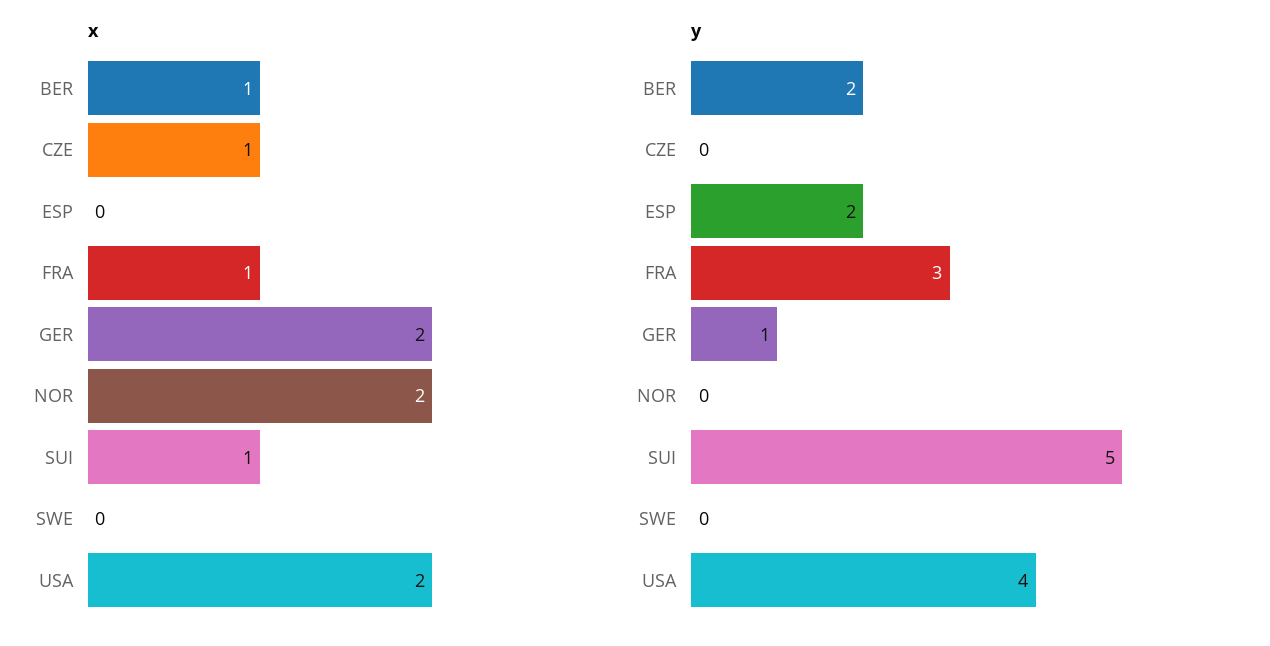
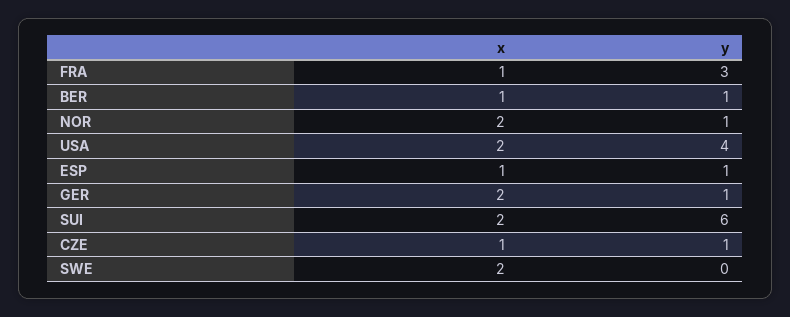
  {
    "x": {
      "BER": 1,
      "CZE": 1,
-     "ESP": 0,
+     "ESP": 1,
      "FRA": 1,
      "GER": 2,
      "NOR": 2,
-     "SUI": 1,
+     "SUI": 2,
-     "SWE": 0,
+     "SWE": 2,
      "USA": 2
    },
    "y": {
-     "BER": 2,
+     "BER": 1,
-     "CZE": 0,
+     "CZE": 1,
-     "ESP": 2,
+     "ESP": 1,
      "FRA": 3,
      "GER": 1,
-     "NOR": 0,
+     "NOR": 1,
-     "SUI": 5,
+     "SUI": 6,
      "SWE": 0,
      "USA": 4
    }
  }

